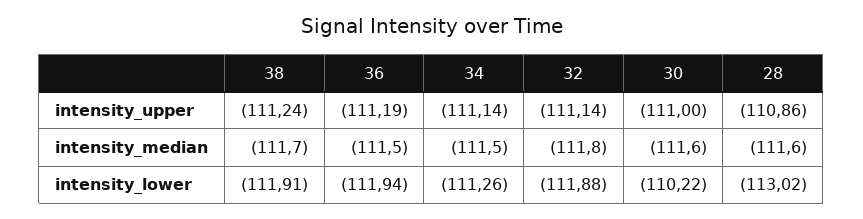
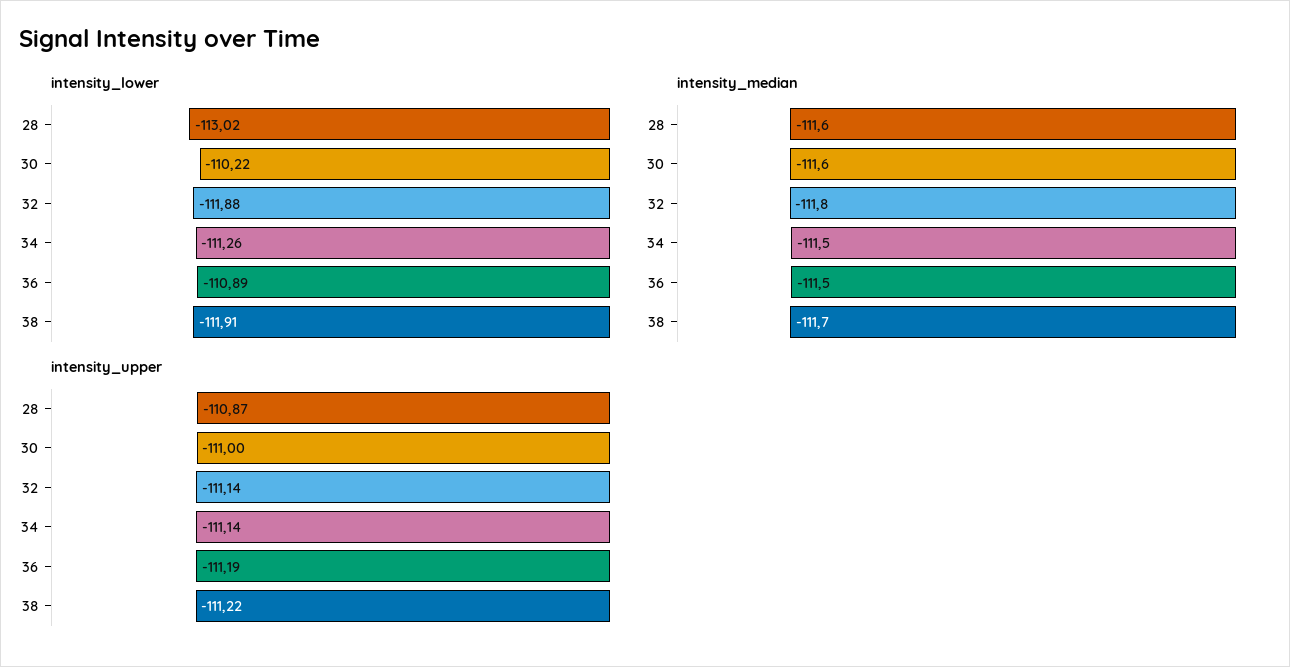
  {
    "intensity_upper": {
-     "38": -111.24,
+     "38": -111.22,
      "36": -111.19,
      "34": -111.14,
      "32": -111.14,
      "30": -111,
-     "28": -110.86
+     "28": -110.87
    },
    "intensity_median": {
      "38": -111.7,
      "36": -111.5,
      "34": -111.5,
      "32": -111.8,
      "30": -111.6,
      "28": -111.6
    },
    "intensity_lower": {
      "38": -111.91,
-     "36": -111.94,
+     "36": -110.89,
      "34": -111.26,
      "32": -111.88,
      "30": -110.22,
      "28": -113.02
    }
  }

